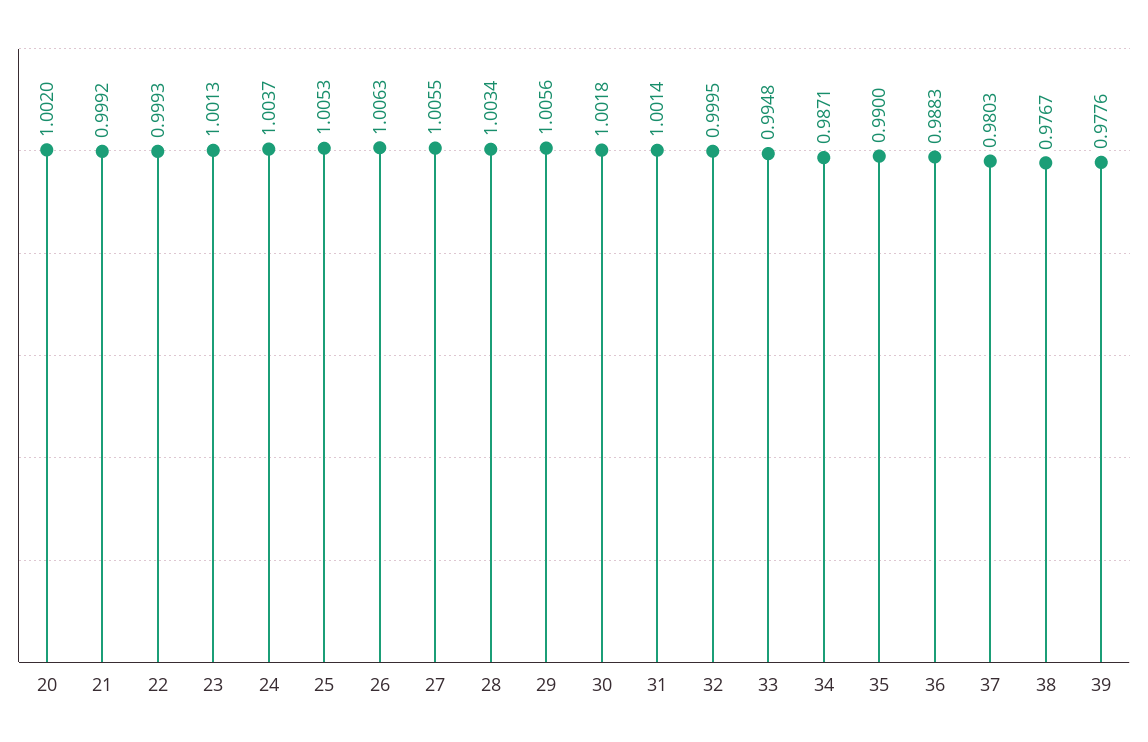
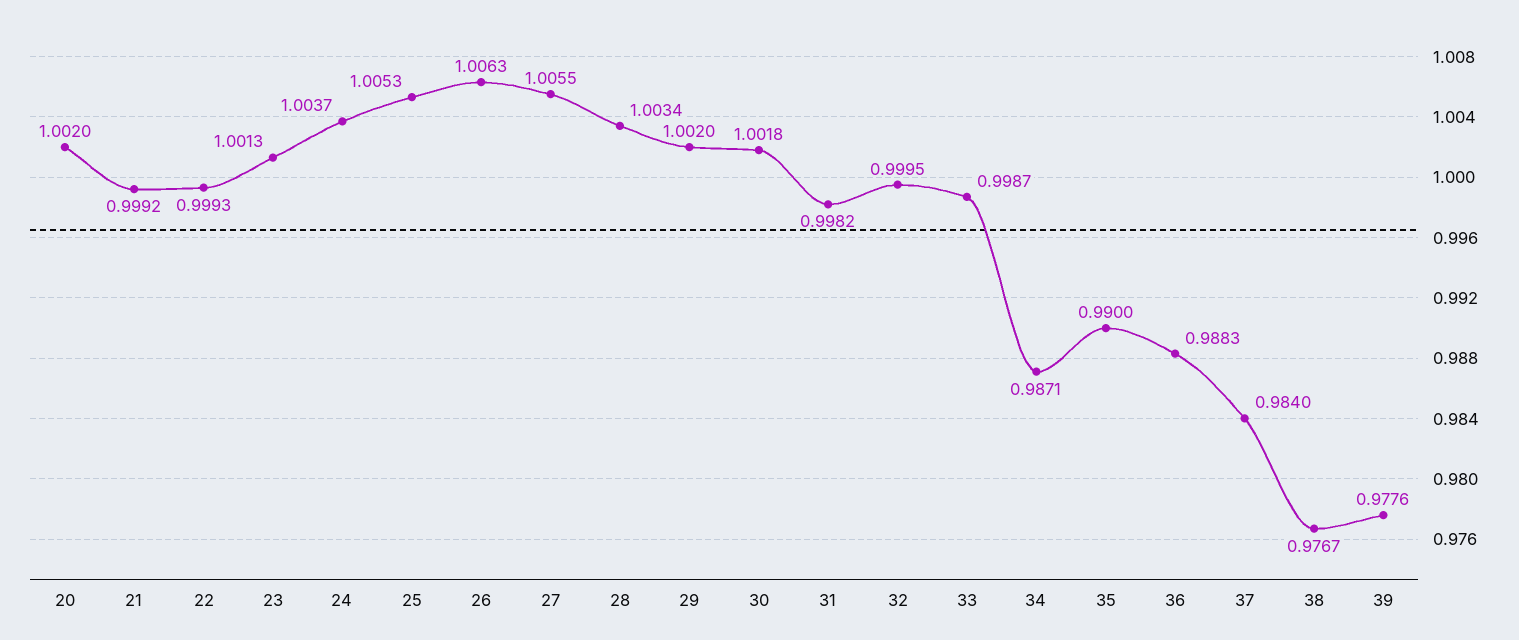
  {
    "20": 1.002,
    "21": 0.9992,
    "22": 0.9993,
    "23": 1.0013,
    "24": 1.0037,
    "25": 1.0053,
    "26": 1.0063,
    "27": 1.0055,
    "28": 1.0034,
-   "29": 1.0056,
+   "29": 1.002,
    "30": 1.0018,
-   "31": 1.0014,
+   "31": 0.9982,
    "32": 0.9995,
-   "33": 0.9948,
+   "33": 0.9987,
    "34": 0.9871,
    "35": 0.99,
    "36": 0.9883,
-   "37": 0.9803,
+   "37": 0.984,
    "38": 0.9767,
    "39": 0.9776
  }

